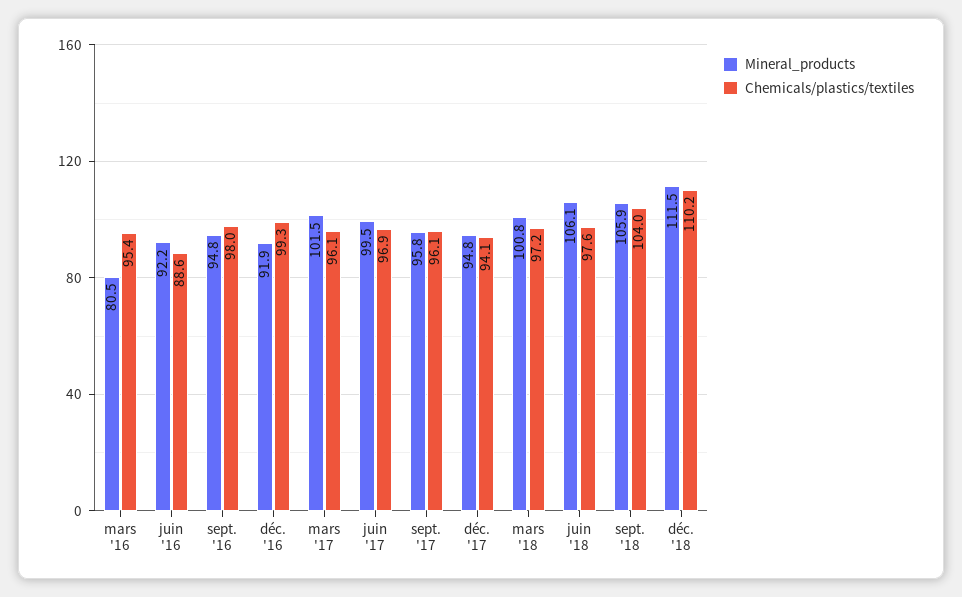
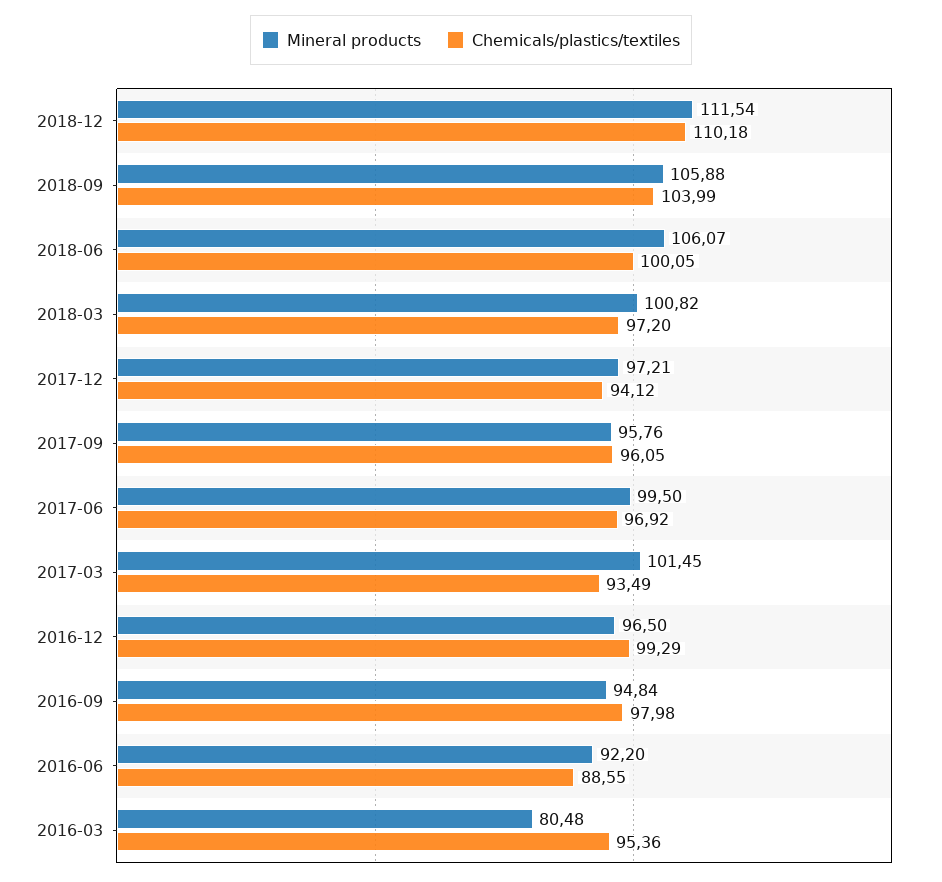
  {
    "Mineral_products": {
      "mars '16": 80.48,
      "juin '16": 92.2,
      "sept. '16": 94.84,
-     "déc. '16": 91.9,
+     "déc. '16": 96.5,
      "mars '17": 101.45,
      "juin '17": 99.5,
      "sept. '17": 95.76,
-     "déc. '17": 94.8,
+     "déc. '17": 97.21,
      "mars '18": 100.82,
      "juin '18": 106.07,
      "sept. '18": 105.88,
      "déc. '18": 111.54
    },
    "Chemicals/plastics/textiles": {
      "mars '16": 95.36,
      "juin '16": 88.55,
      "sept. '16": 97.98,
      "déc. '16": 99.29,
-     "mars '17": 96.1,
+     "mars '17": 93.49,
      "juin '17": 96.92,
      "sept. '17": 96.05,
      "déc. '17": 94.12,
      "mars '18": 97.2,
-     "juin '18": 97.6,
+     "juin '18": 100.05,
      "sept. '18": 103.99,
      "déc. '18": 110.18
    }
  }

